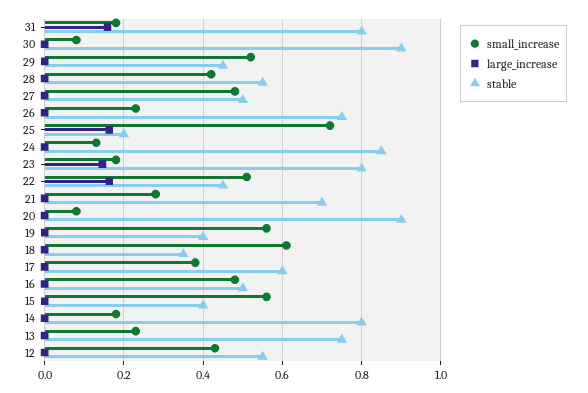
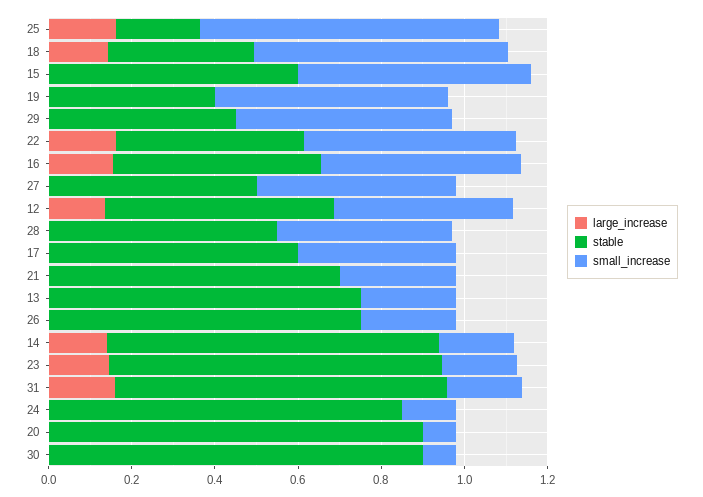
  {
    "small_increase": {
      "31": 0.18,
      "30": 0.08,
      "29": 0.52,
      "28": 0.42,
      "27": 0.48,
      "26": 0.24,
      "25": 0.72,
      "24": 0.14,
      "23": 0.18,
      "22": 0.52,
      "21": 0.28,
      "20": 0.08,
      "19": 0.56,
      "18": 0.62,
      "17": 0.38,
      "16": 0.48,
      "15": 0.56,
      "14": 0.18,
      "13": 0.24,
      "12": 0.44
    },
    "large_increase": {
      "31": 0.16,
      "30": 0,
      "29": 0,
      "28": 0,
      "27": 0,
      "26": 0,
      "25": 0.16,
      "24": 0,
      "23": 0.14,
      "22": 0.16,
      "21": 0,
      "20": 0,
      "19": 0,
-     "18": 0,
+     "18": 0.15,
      "17": 0,
-     "16": 0,
+     "16": 0.15,
      "15": 0,
-     "14": 0,
+     "14": 0.15,
      "13": 0,
-     "12": 0
+     "12": 0.15
    },
    "stable": {
      "31": 0.8,
      "30": 0.9,
      "29": 0.46,
      "28": 0.56,
      "27": 0.5,
      "26": 0.76,
      "25": 0.2,
      "24": 0.86,
      "23": 0.8,
      "22": 0.46,
      "21": 0.7,
      "20": 0.9,
      "19": 0.4,
      "18": 0.36,
      "17": 0.6,
      "16": 0.5,
-     "15": 0.4,
+     "15": 0.6,
      "14": 0.8,
      "13": 0.76,
      "12": 0.56
    }
  }

